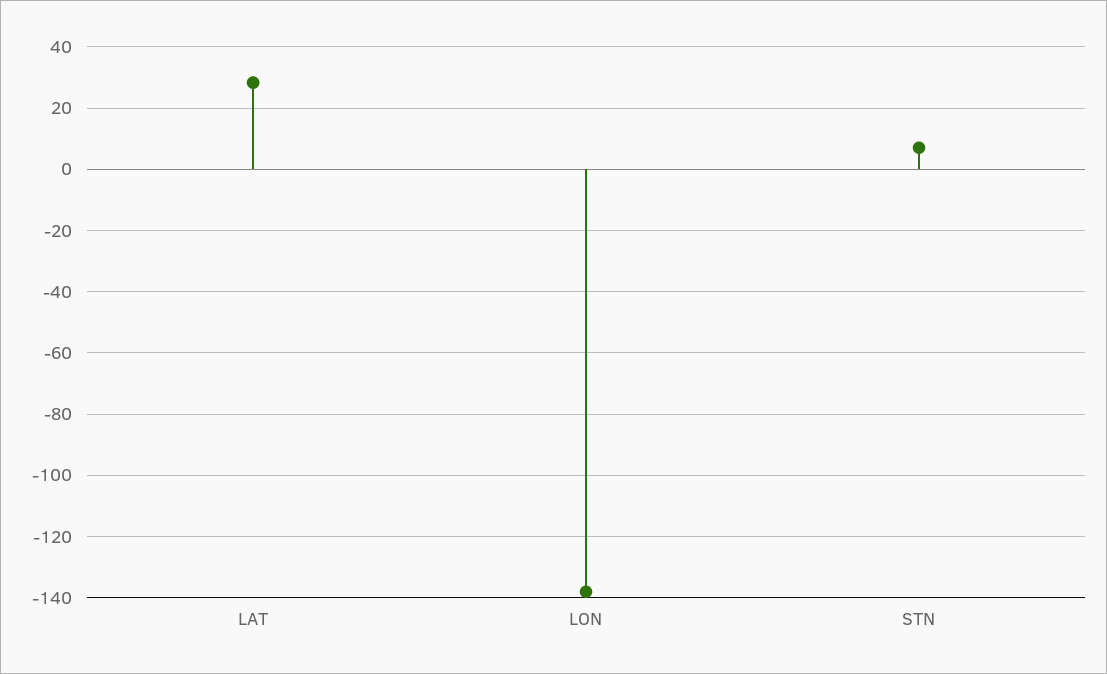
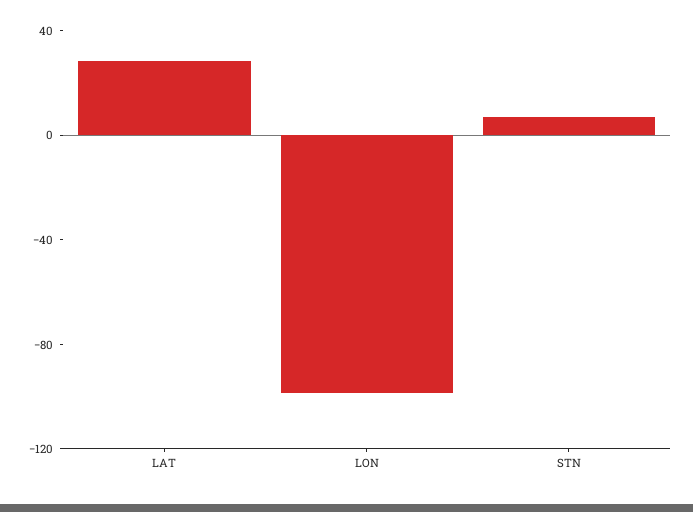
  {
    "LAT": 28,
-   "LON": -138,
+   "LON": -100,
    "STN": 8
  }

